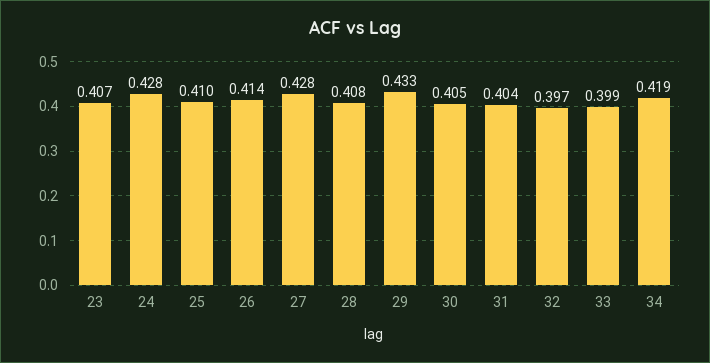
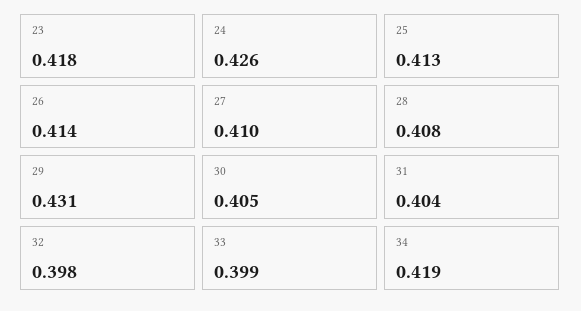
  {
-   "23": 0.407,
+   "23": 0.418,
-   "24": 0.428,
+   "24": 0.426,
-   "25": 0.41,
+   "25": 0.413,
    "26": 0.414,
-   "27": 0.428,
+   "27": 0.41,
    "28": 0.408,
-   "29": 0.433,
+   "29": 0.431,
    "30": 0.405,
    "31": 0.404,
-   "32": 0.397,
+   "32": 0.398,
    "33": 0.399,
    "34": 0.419
  }

